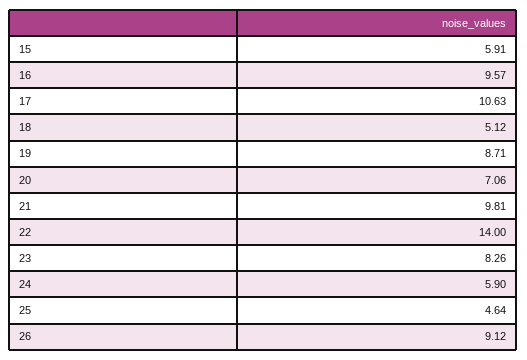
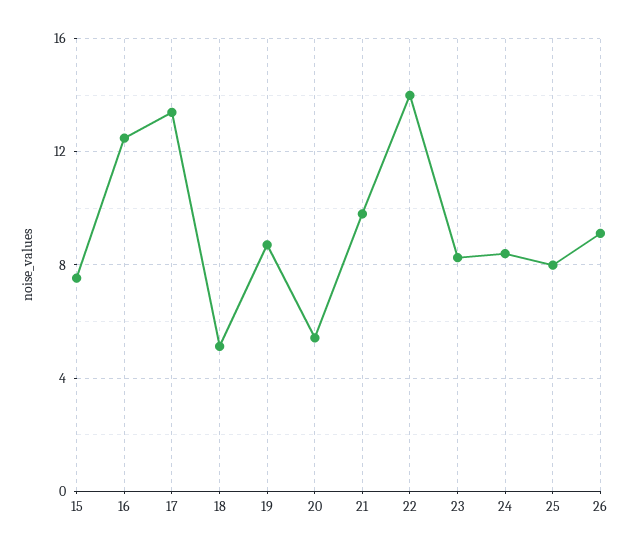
  {
-   "15": 5.91,
+   "15": 7.5,
-   "16": 9.57,
+   "16": 12.5,
-   "17": 10.63,
+   "17": 13.5,
    "18": 5.12,
    "19": 8.71,
-   "20": 7.06,
+   "20": 5.5,
    "21": 9.81,
    "22": 14,
    "23": 8.26,
-   "24": 5.9,
+   "24": 8.5,
-   "25": 4.64,
+   "25": 8,
    "26": 9.12
  }

